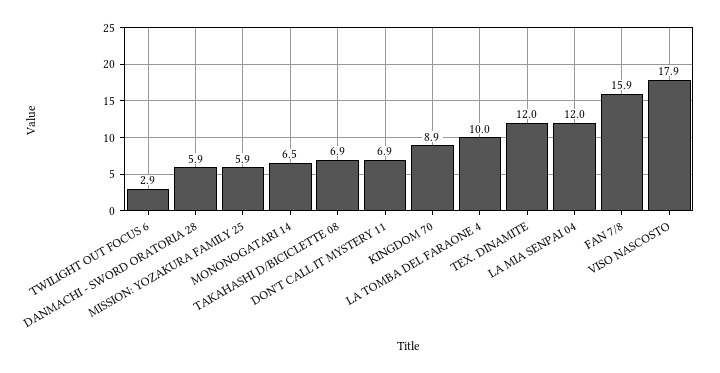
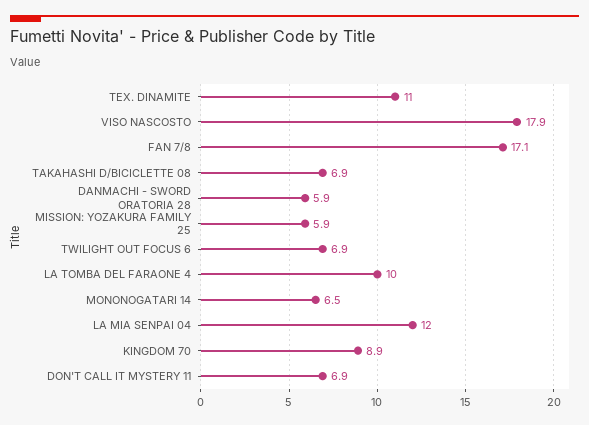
  {
-   "TWILIGHT OUT FOCUS 6": 2.9,
+   "TWILIGHT OUT FOCUS 6": 6.9,
    "DANMACHI - SWORD ORATORIA 28": 5.9,
    "MISSION: YOZAKURA FAMILY 25": 5.9,
    "MONONOGATARI 14": 6.5,
    "TAKAHASHI D/BICICLETTE 08": 6.9,
    "DON'T CALL IT MYSTERY 11": 6.9,
    "KINGDOM 70": 8.9,
    "LA TOMBA DEL FARAONE 4": 10,
-   "TEX. DINAMITE": 12,
+   "TEX. DINAMITE": 11,
    "LA MIA SENPAI 04": 12,
-   "FAN 7/8": 15.9,
+   "FAN 7/8": 17.1,
    "VISO NASCOSTO": 17.9
  }

